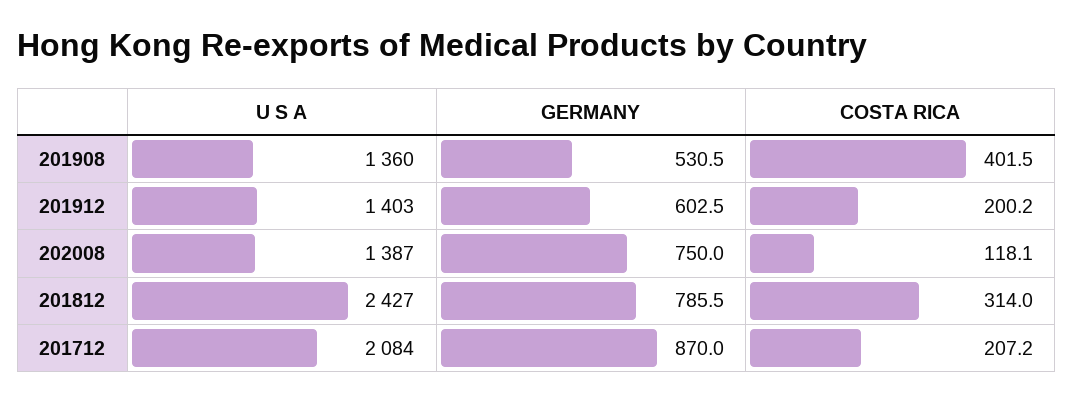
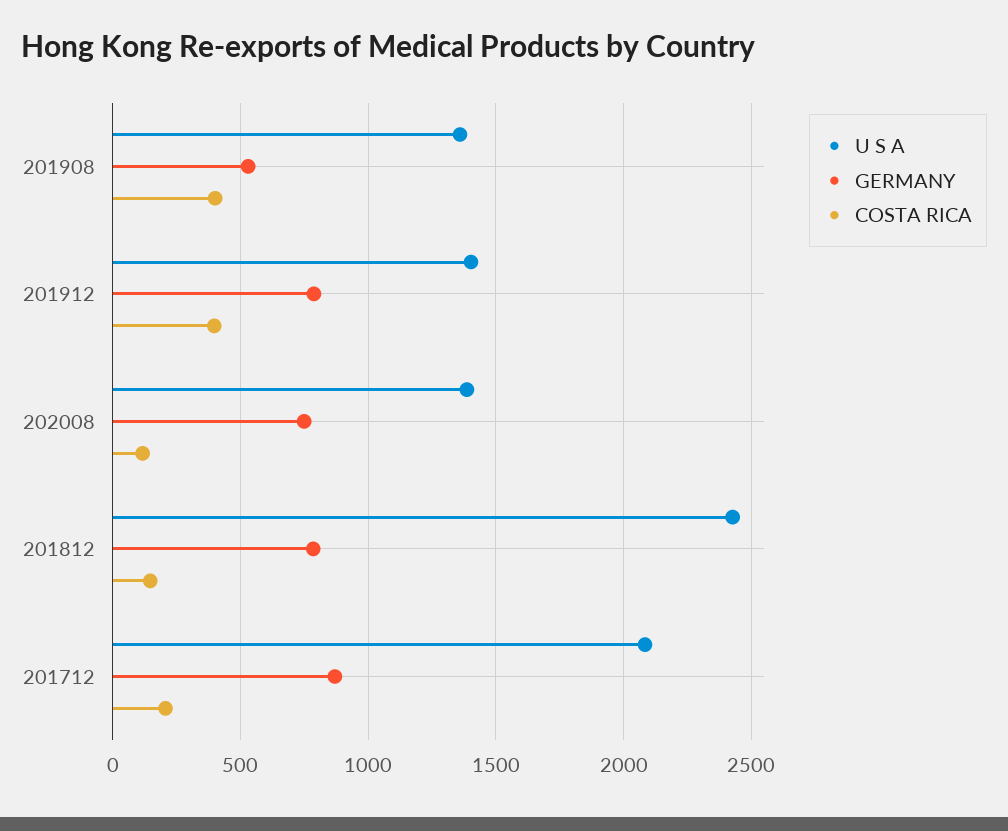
  {
    "U S A": {
      "201908": 1360,
      "201912": 1403,
      "202008": 1387,
      "201812": 2427,
      "201712": 2084
    },
    "GERMANY": {
      "201908": 530.5,
-     "201912": 602.5,
+     "201912": 800,
      "202008": 750,
      "201812": 785.5,
      "201712": 870
    },
    "COSTA RICA": {
      "201908": 401.5,
-     "201912": 200.2,
+     "201912": 400,
      "202008": 118.1,
-     "201812": 314,
+     "201812": 150,
      "201712": 207.2
    }
  }

